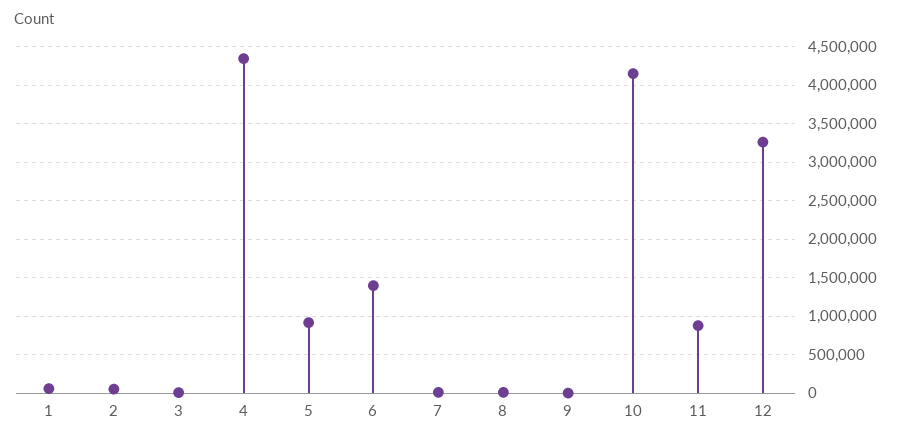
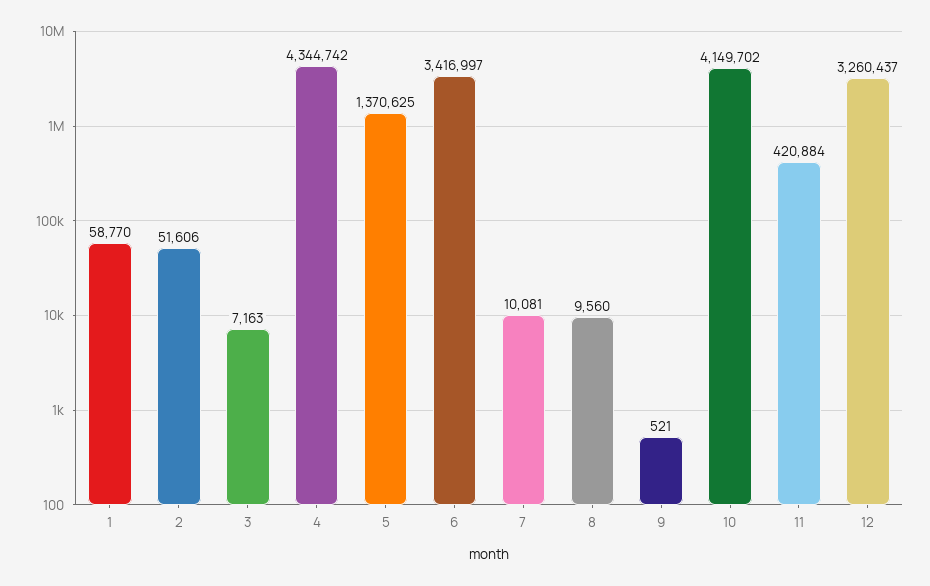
  {
    "1": 58770,
    "2": 51606,
    "3": 7163,
    "4": 4344742,
-   "5": 900000,
+   "5": 1370625,
-   "6": 1400000,
+   "6": 3416997,
    "7": 10081,
    "8": 9560,
    "9": 521,
    "10": 4149702,
-   "11": 900000,
+   "11": 420884,
    "12": 3260437
  }

